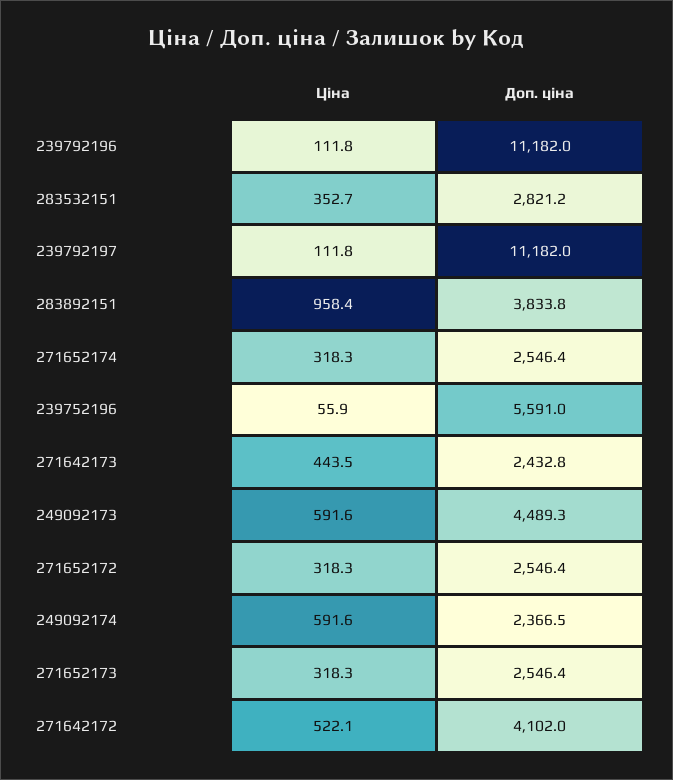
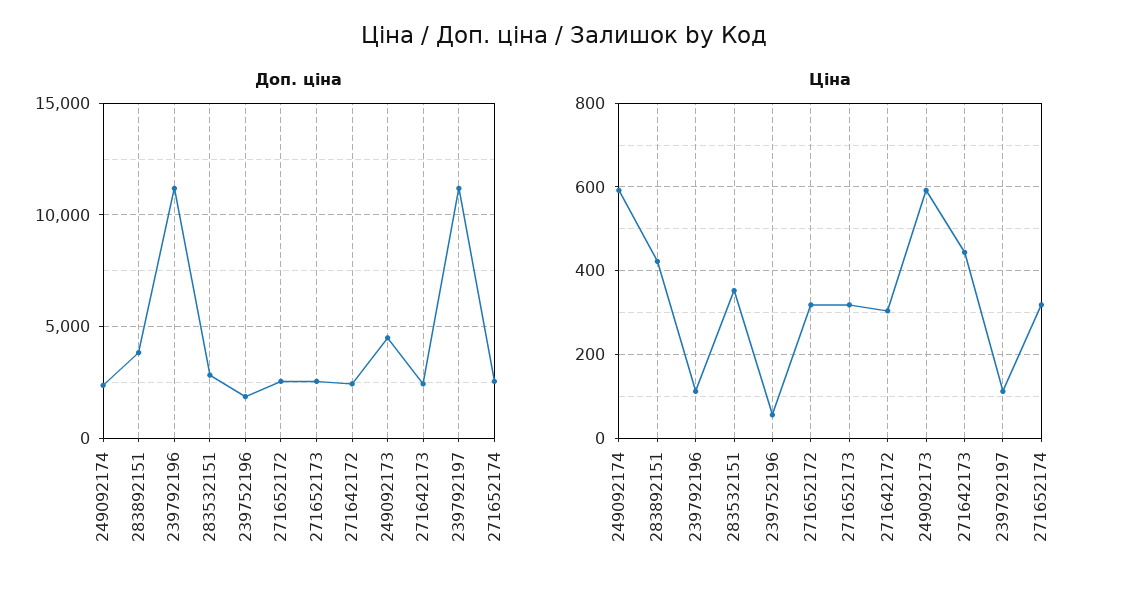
  {
    "Ціна": {
      "239792196": 111.8,
      "283532151": 352.7,
      "239792197": 111.8,
-     "283892151": 958.4,
+     "283892151": 420,
      "271652174": 318.3,
      "239752196": 55.9,
      "271642173": 443.5,
      "249092173": 591.6,
      "271652172": 318.3,
      "249092174": 591.6,
      "271652173": 318.3,
-     "271642172": 522.1
+     "271642172": 300
    },
    "Доп. ціна": {
      "239792196": 11182,
      "283532151": 2821.2,
      "239792197": 11182,
      "283892151": 3833.8,
      "271652174": 2546.4,
-     "239752196": 5591,
+     "239752196": 2000,
      "271642173": 2432.8,
      "249092173": 4489.3,
      "271652172": 2546.4,
      "249092174": 2366.5,
      "271652173": 2546.4,
-     "271642172": 4102
+     "271642172": 2500
    }
  }

